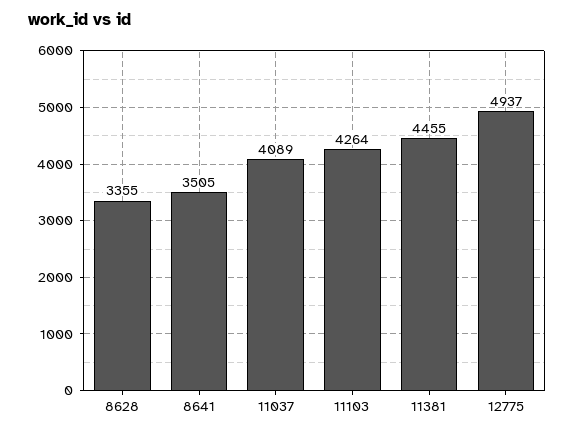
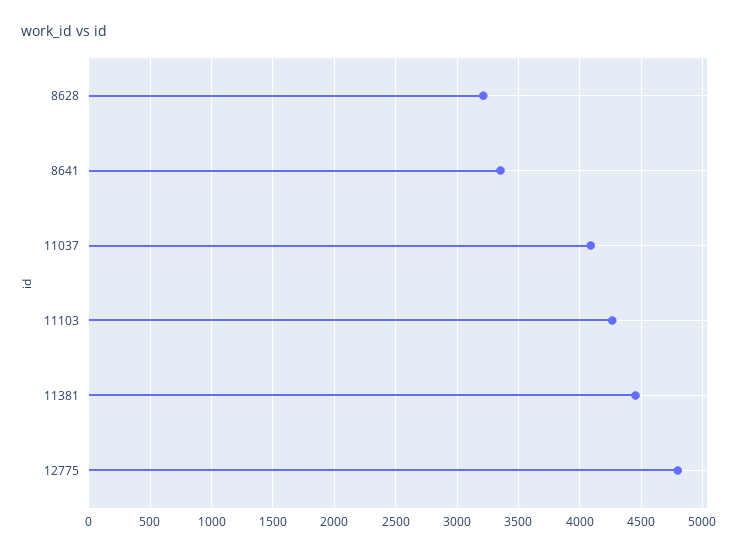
  {
-   "8628": 3355,
+   "8628": 3200,
-   "8641": 3505,
+   "8641": 3350,
    "11037": 4089,
    "11103": 4264,
    "11381": 4455,
-   "12775": 4937
+   "12775": 4800
  }

